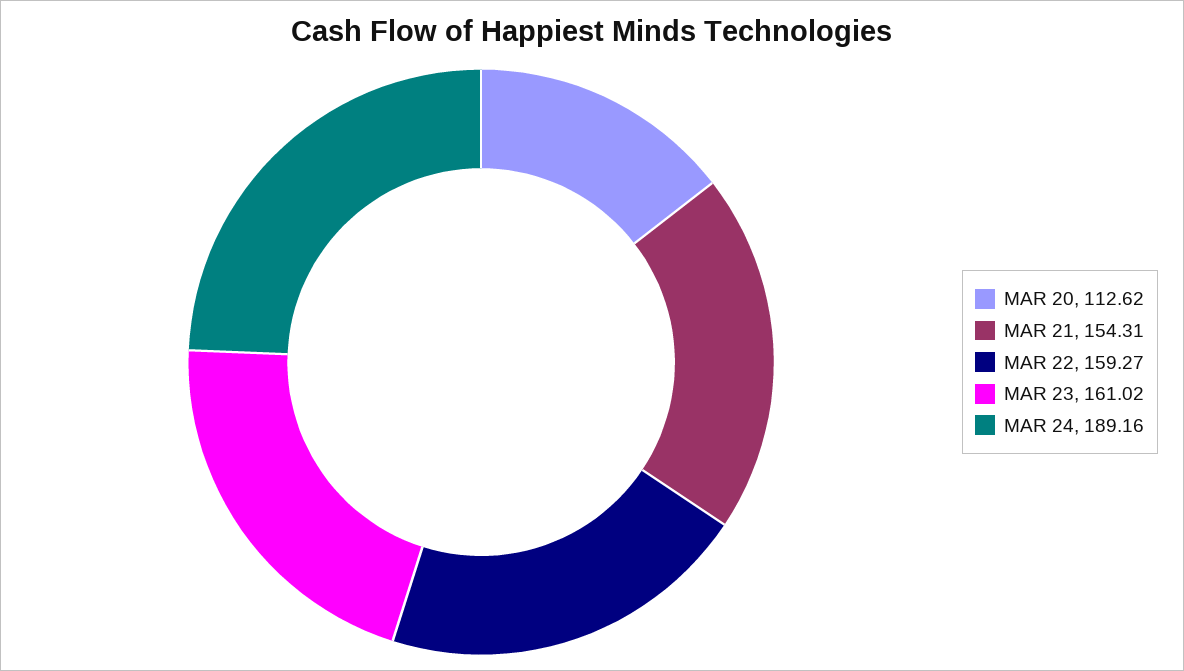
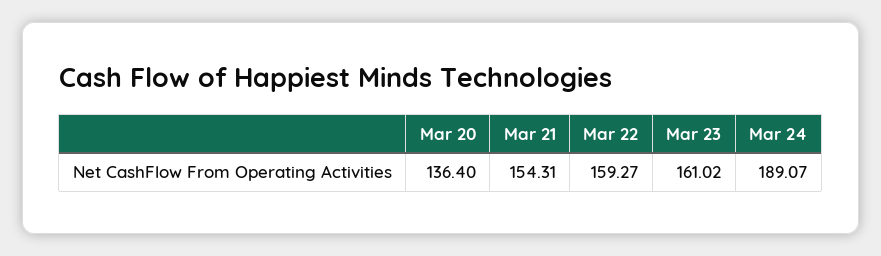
  {
-   "MAR 20": 112.62,
+   "MAR 20": 136.4,
    "MAR 21": 154.31,
    "MAR 22": 159.27,
    "MAR 23": 161.02,
-   "MAR 24": 189.16
+   "MAR 24": 189.07
  }

